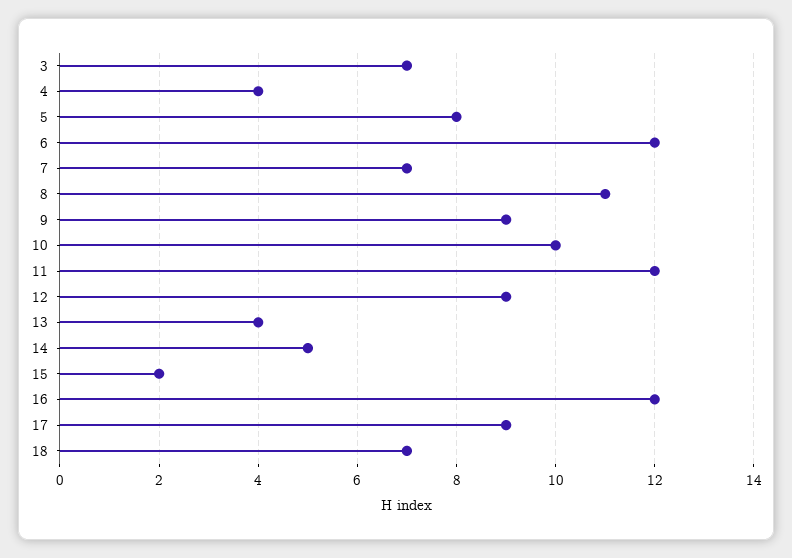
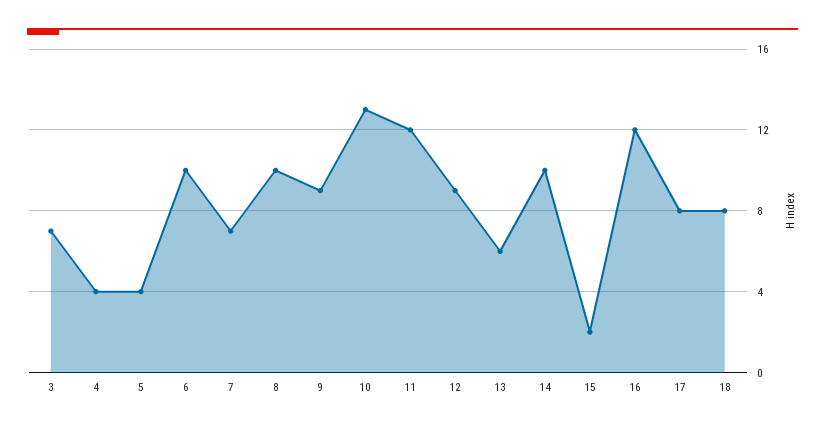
  {
    "3": 7,
    "4": 4,
-   "5": 8,
+   "5": 4,
-   "6": 12,
+   "6": 10,
    "7": 7,
-   "8": 11,
+   "8": 10,
    "9": 9,
-   "10": 10,
+   "10": 13,
    "11": 12,
    "12": 9,
-   "13": 4,
+   "13": 6,
-   "14": 5,
+   "14": 10,
    "15": 2,
    "16": 12,
-   "17": 9,
+   "17": 8,
-   "18": 7
+   "18": 8
  }

